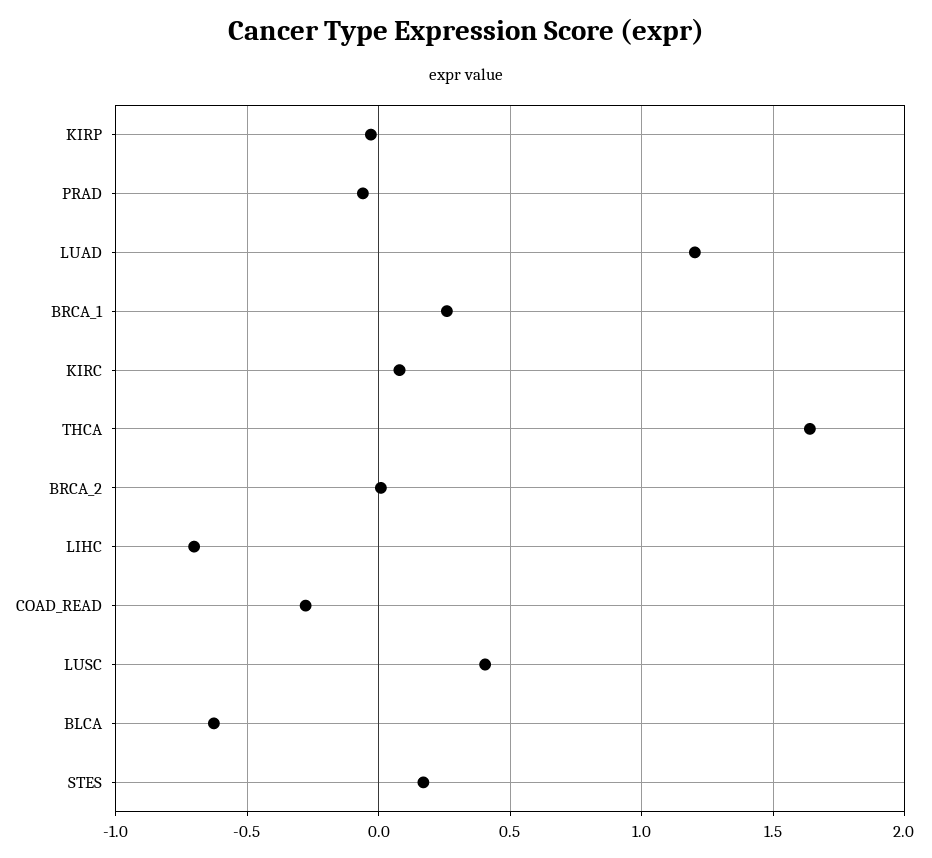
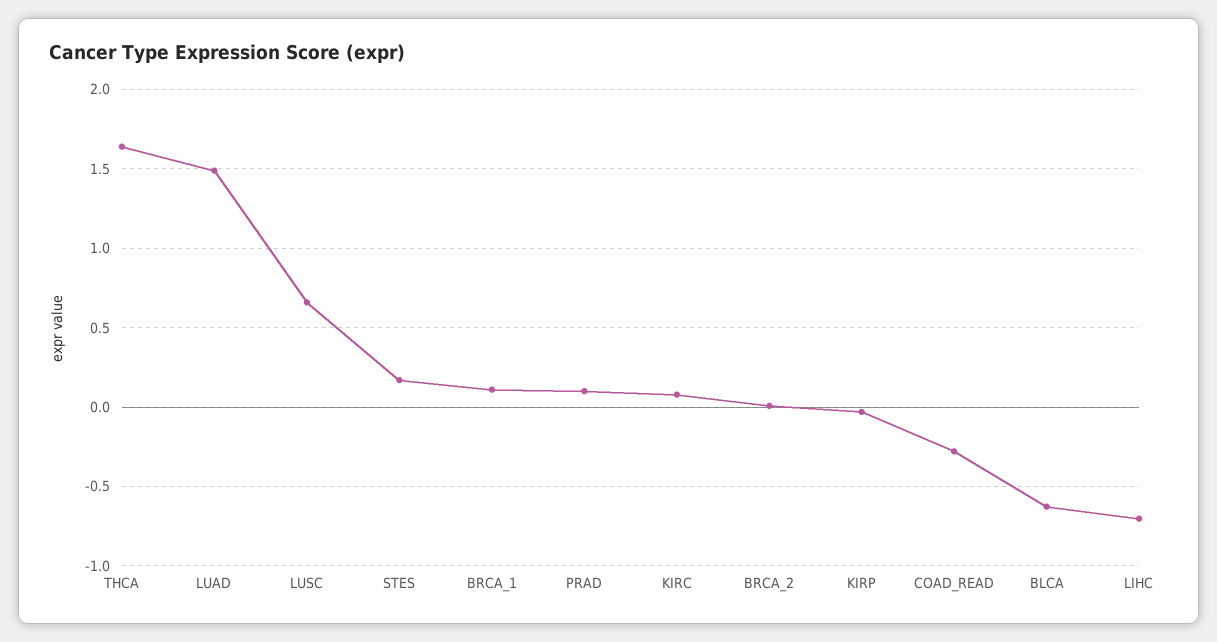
  {
    "KIRP": -0.05,
-   "PRAD": -0.05,
+   "PRAD": 0.1,
-   "LUAD": 1.2,
+   "LUAD": 1.5,
-   "BRCA_1": 0.25,
+   "BRCA_1": 0.1,
    "KIRC": 0.1,
    "THCA": 1.65,
    "BRCA_2": 0,
    "LIHC": -0.7,
    "COAD_READ": -0.3,
-   "LUSC": 0.4,
+   "LUSC": 0.65,
    "BLCA": -0.65,
    "STES": 0.15
  }

